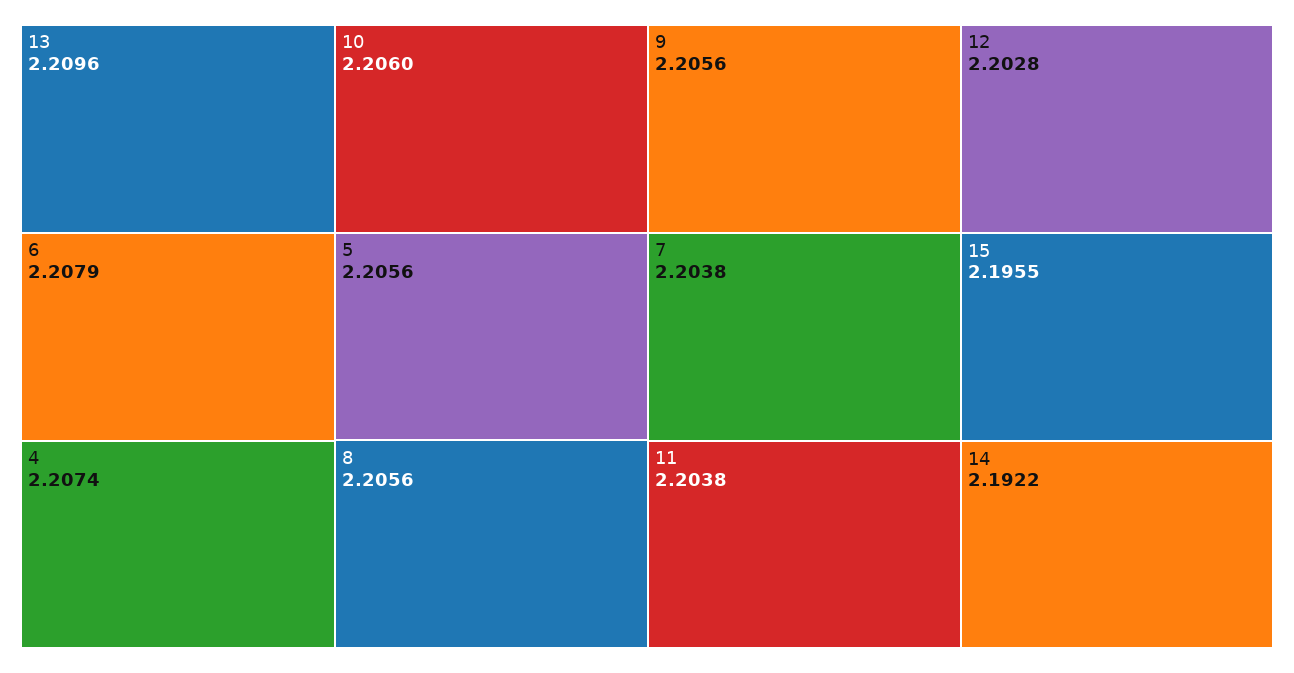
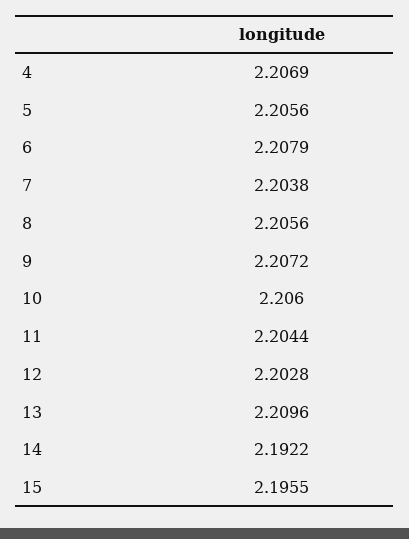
  {
    "13": 2.2096,
    "6": 2.2079,
-   "4": 2.2074,
+   "4": 2.2069,
    "10": 2.206,
    "5": 2.2056,
    "8": 2.2056,
-   "9": 2.2056,
+   "9": 2.2072,
    "7": 2.2038,
-   "11": 2.2038,
+   "11": 2.2044,
    "12": 2.2028,
    "15": 2.1955,
    "14": 2.1922
  }

